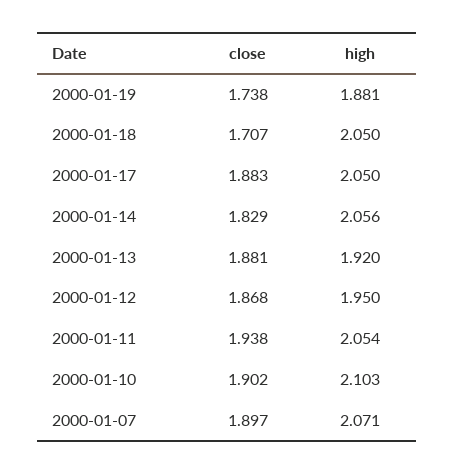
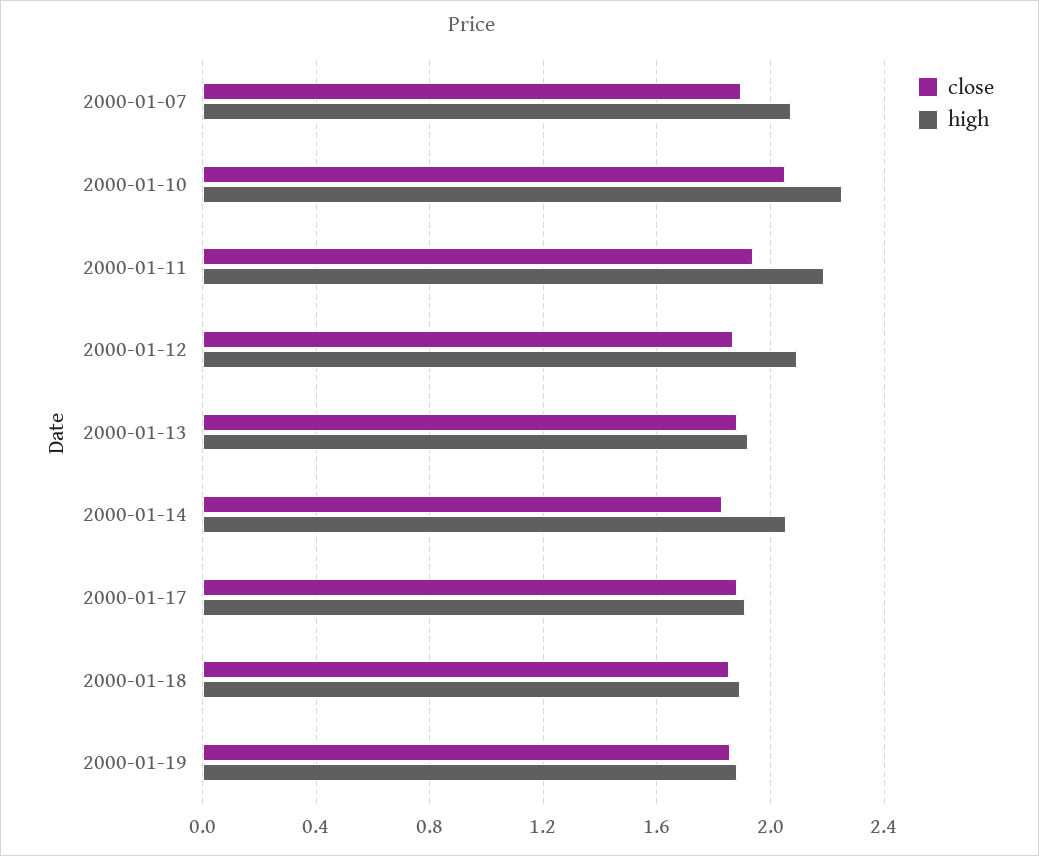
  {
    "close": {
-     "2000-01-19": 1.738,
+     "2000-01-19": 1.85,
-     "2000-01-18": 1.707,
+     "2000-01-18": 1.85,
      "2000-01-17": 1.883,
      "2000-01-14": 1.829,
      "2000-01-13": 1.881,
      "2000-01-12": 1.868,
      "2000-01-11": 1.938,
-     "2000-01-10": 1.902,
+     "2000-01-10": 2.05,
      "2000-01-07": 1.897
    },
    "high": {
      "2000-01-19": 1.881,
-     "2000-01-18": 2.05,
+     "2000-01-18": 1.9,
-     "2000-01-17": 2.05,
+     "2000-01-17": 1.9,
      "2000-01-14": 2.056,
      "2000-01-13": 1.92,
-     "2000-01-12": 1.95,
+     "2000-01-12": 2.1,
-     "2000-01-11": 2.054,
+     "2000-01-11": 2.2,
-     "2000-01-10": 2.103,
+     "2000-01-10": 2.25,
      "2000-01-07": 2.071
    }
  }

